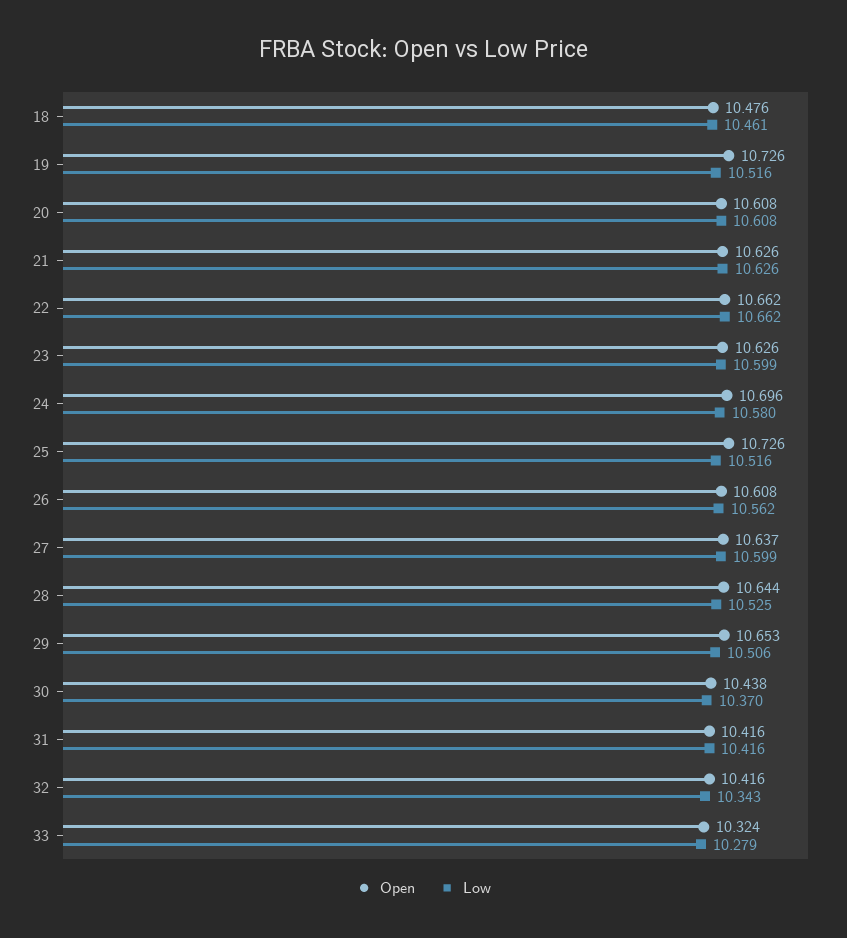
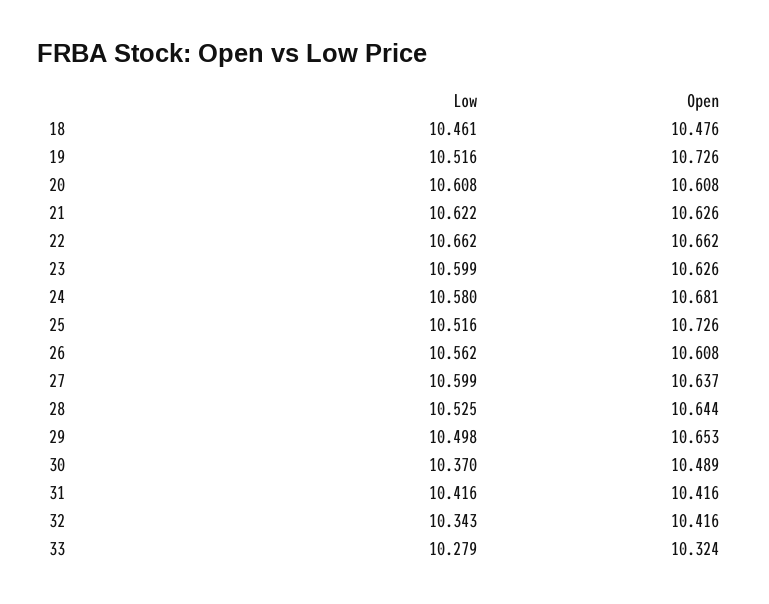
  {
    "Open": {
      "18": 10.476,
      "19": 10.726,
      "20": 10.608,
      "21": 10.626,
      "22": 10.662,
      "23": 10.626,
-     "24": 10.696,
+     "24": 10.681,
      "25": 10.726,
      "26": 10.608,
      "27": 10.637,
      "28": 10.644,
      "29": 10.653,
-     "30": 10.438,
+     "30": 10.489,
      "31": 10.416,
      "32": 10.416,
      "33": 10.324
    },
    "Low": {
      "18": 10.461,
      "19": 10.516,
      "20": 10.608,
-     "21": 10.626,
+     "21": 10.622,
      "22": 10.662,
      "23": 10.599,
      "24": 10.58,
      "25": 10.516,
      "26": 10.562,
      "27": 10.599,
      "28": 10.525,
-     "29": 10.506,
+     "29": 10.498,
      "30": 10.37,
      "31": 10.416,
      "32": 10.343,
      "33": 10.279
    }
  }

